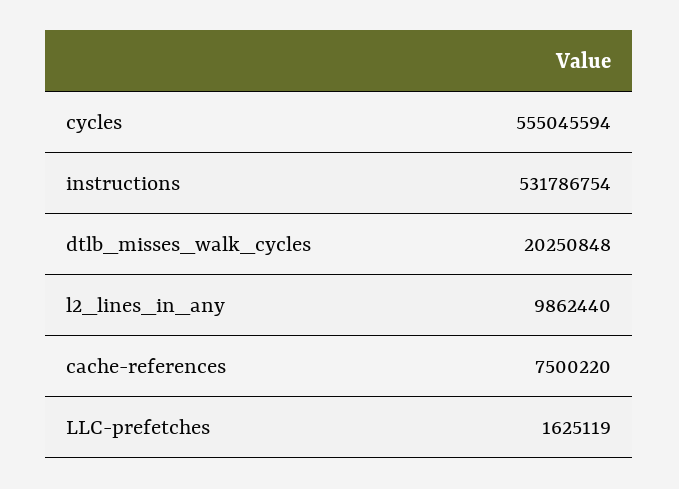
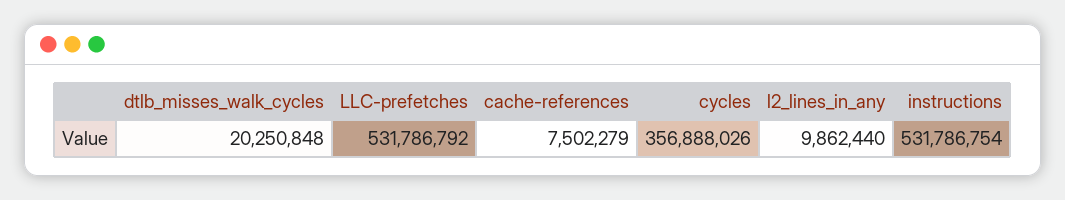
  {
-   "cycles": 555045594,
+   "cycles": 356888026,
    "instructions": 531786754,
    "dtlb_misses_walk_cycles": 20250848,
    "l2_lines_in_any": 9862440,
-   "cache-references": 7500220,
+   "cache-references": 7502279,
-   "LLC-prefetches": 1625119
+   "LLC-prefetches": 531786792
  }

